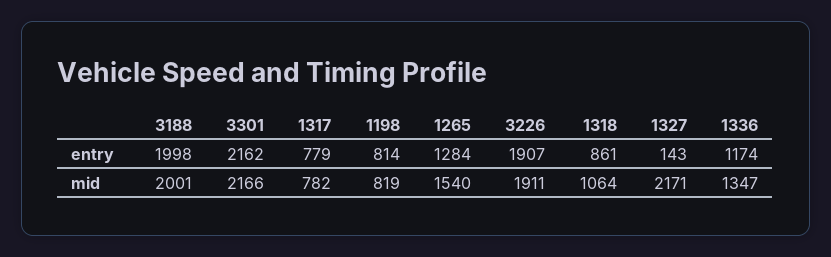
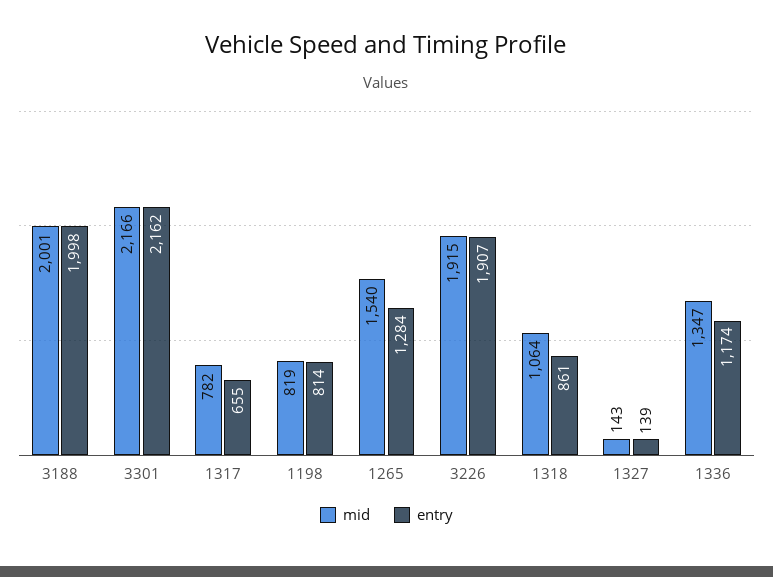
  {
    "entry": {
      "3188": 1998,
      "3301": 2162,
-     "1317": 779,
+     "1317": 655,
      "1198": 814,
      "1265": 1284,
      "3226": 1907,
      "1318": 861,
-     "1327": 143,
+     "1327": 139,
      "1336": 1174
    },
    "mid": {
      "3188": 2001,
      "3301": 2166,
      "1317": 782,
      "1198": 819,
      "1265": 1540,
-     "3226": 1911,
+     "3226": 1915,
      "1318": 1064,
-     "1327": 2171,
+     "1327": 143,
      "1336": 1347
    }
  }

